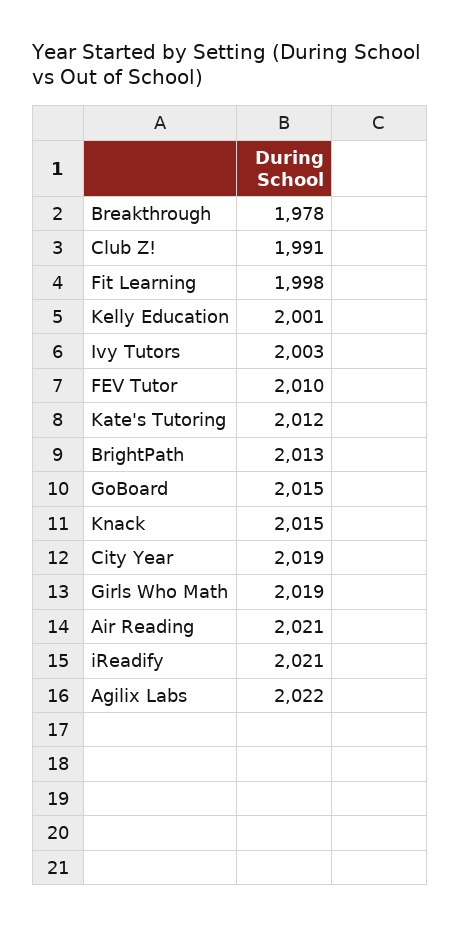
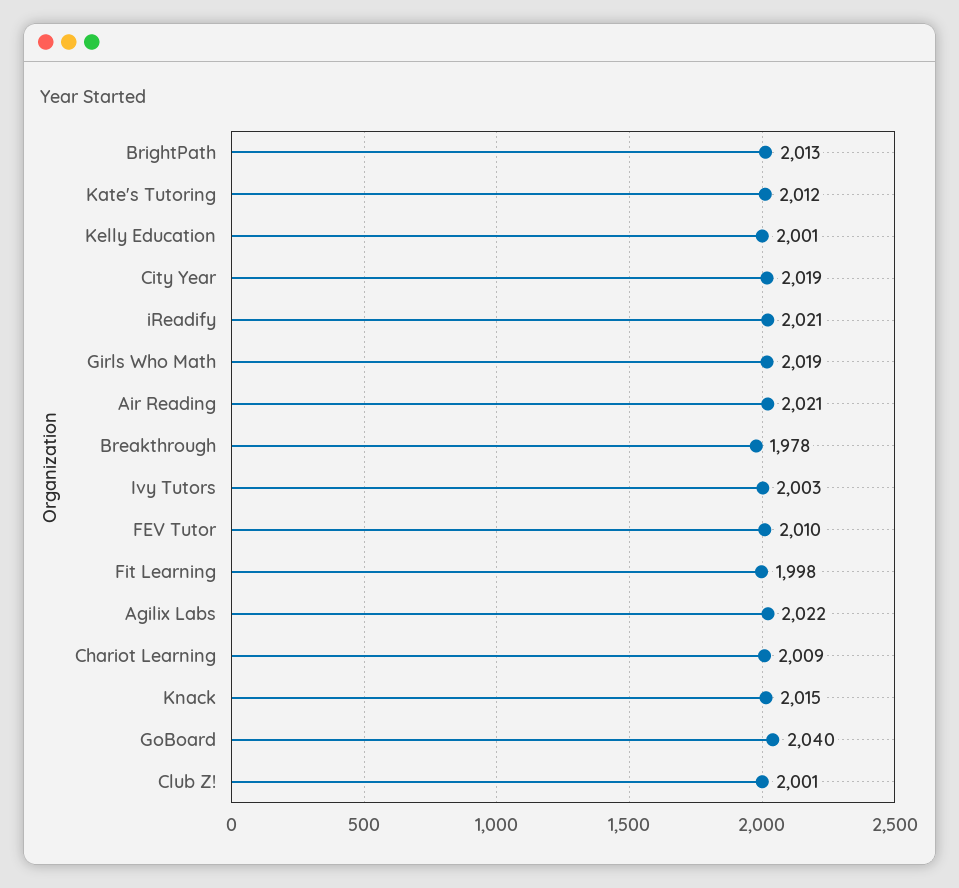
  {
    "Breakthrough": 1978,
-   "Club Z!": 1991,
+   "Club Z!": 2001,
    "Fit Learning": 1998,
    "Kelly Education": 2001,
    "Ivy Tutors": 2003,
    "FEV Tutor": 2010,
    "Kate's Tutoring": 2012,
    "BrightPath": 2013,
-   "GoBoard": 2015,
+   "GoBoard": 2040,
    "Knack": 2015,
    "City Year": 2019,
    "Girls Who Math": 2019,
    "Air Reading": 2021,
    "iReadify": 2021,
-   "Agilix Labs": 2022
+   "Agilix Labs": 2022,
+   "Chariot Learning": 2009
  }

